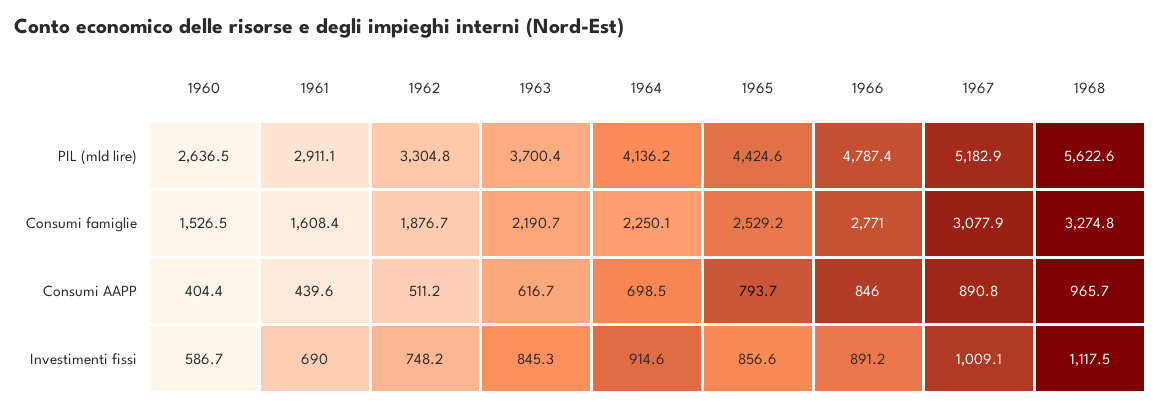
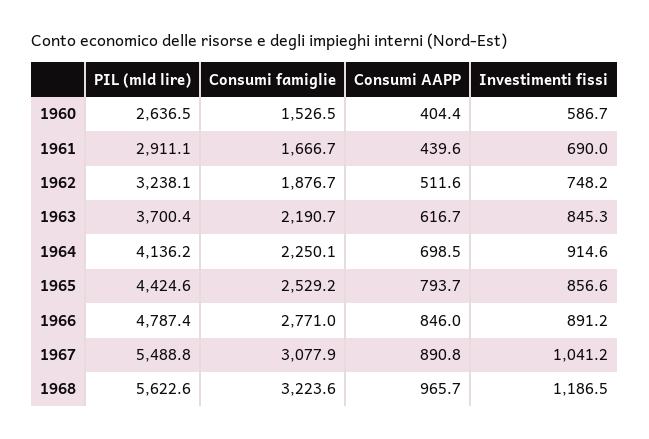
  {
    "1960": {
      "PIL (mld lire)": 2636.5,
      "Consumi famiglie": 1526.5,
      "Consumi AAPP": 404.4,
      "Investimenti fissi": 586.7
    },
    "1961": {
      "PIL (mld lire)": 2911.1,
-     "Consumi famiglie": 1608.4,
+     "Consumi famiglie": 1666.7,
      "Consumi AAPP": 439.6,
      "Investimenti fissi": 690
    },
    "1962": {
-     "PIL (mld lire)": 3304.8,
+     "PIL (mld lire)": 3238.1,
      "Consumi famiglie": 1876.7,
-     "Consumi AAPP": 511.2,
+     "Consumi AAPP": 511.6,
      "Investimenti fissi": 748.2
    },
    "1963": {
      "PIL (mld lire)": 3700.4,
      "Consumi famiglie": 2190.7,
      "Consumi AAPP": 616.7,
      "Investimenti fissi": 845.3
    },
    "1964": {
      "PIL (mld lire)": 4136.2,
      "Consumi famiglie": 2250.1,
      "Consumi AAPP": 698.5,
      "Investimenti fissi": 914.6
    },
    "1965": {
      "PIL (mld lire)": 4424.6,
      "Consumi famiglie": 2529.2,
      "Consumi AAPP": 793.7,
      "Investimenti fissi": 856.6
    },
    "1966": {
      "PIL (mld lire)": 4787.4,
      "Consumi famiglie": 2771,
      "Consumi AAPP": 846,
      "Investimenti fissi": 891.2
    },
    "1967": {
-     "PIL (mld lire)": 5182.9,
+     "PIL (mld lire)": 5488.8,
      "Consumi famiglie": 3077.9,
      "Consumi AAPP": 890.8,
-     "Investimenti fissi": 1009.1
+     "Investimenti fissi": 1041.2
    },
    "1968": {
      "PIL (mld lire)": 5622.6,
-     "Consumi famiglie": 3274.8,
+     "Consumi famiglie": 3223.6,
      "Consumi AAPP": 965.7,
-     "Investimenti fissi": 1117.5
+     "Investimenti fissi": 1186.5
    }
  }

